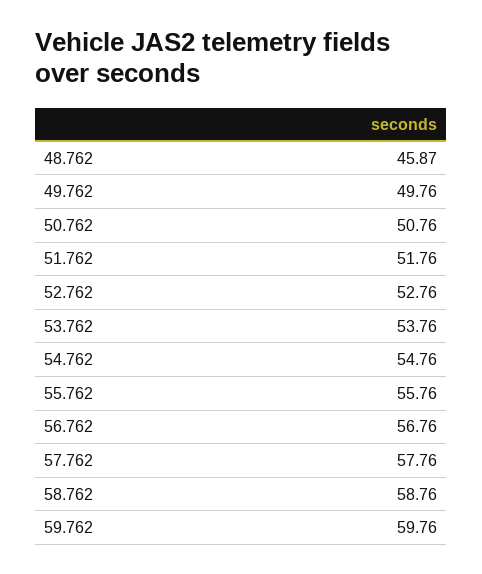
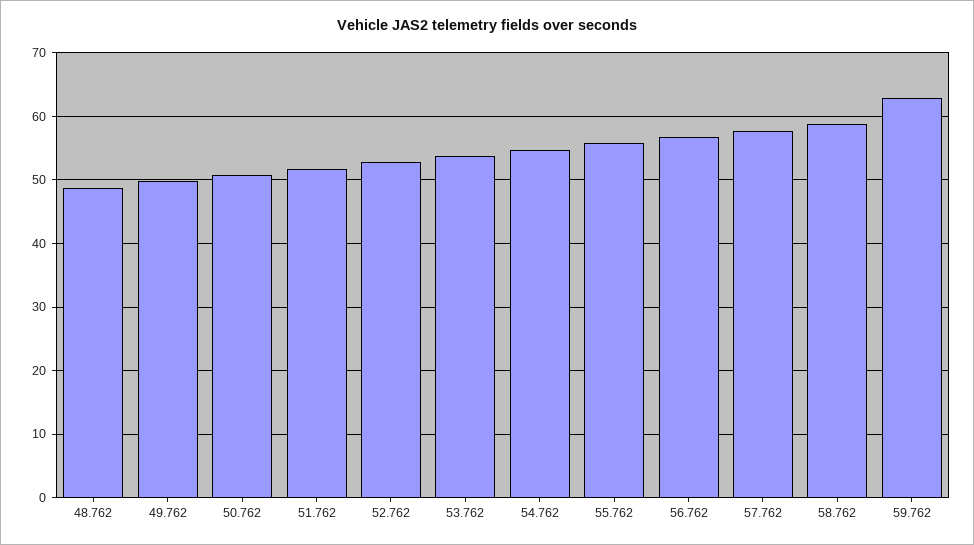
  {
-   "48.762": 45.87,
+   "48.762": 49,
    "49.762": 49.76,
    "50.762": 50.76,
    "51.762": 51.76,
    "52.762": 52.76,
    "53.762": 53.76,
    "54.762": 54.76,
    "55.762": 55.76,
    "56.762": 56.76,
    "57.762": 57.76,
    "58.762": 58.76,
-   "59.762": 59.76
+   "59.762": 63
  }

